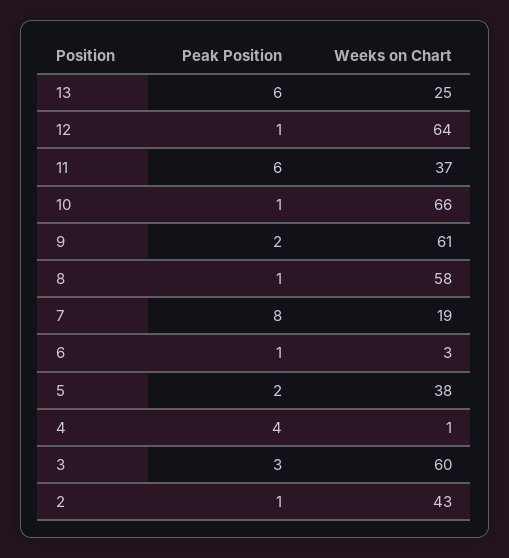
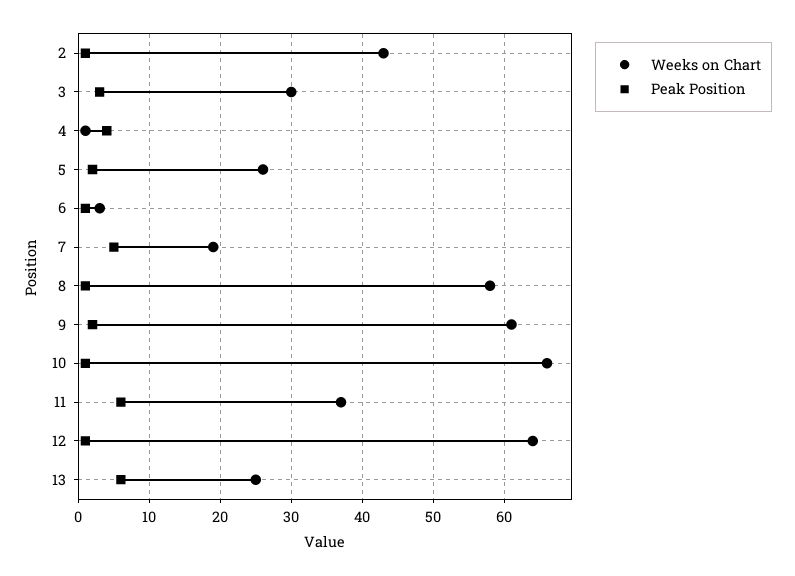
  {
    "Peak Position": {
      "13": 6,
      "12": 1,
      "11": 6,
      "10": 1,
      "9": 2,
      "8": 1,
-     "7": 8,
+     "7": 5,
      "6": 1,
      "5": 2,
      "4": 4,
      "3": 3,
      "2": 1
    },
    "Weeks on Chart": {
      "13": 25,
      "12": 64,
      "11": 37,
      "10": 66,
      "9": 61,
      "8": 58,
      "7": 19,
      "6": 3,
-     "5": 38,
+     "5": 26,
      "4": 1,
-     "3": 60,
+     "3": 30,
      "2": 43
    }
  }

